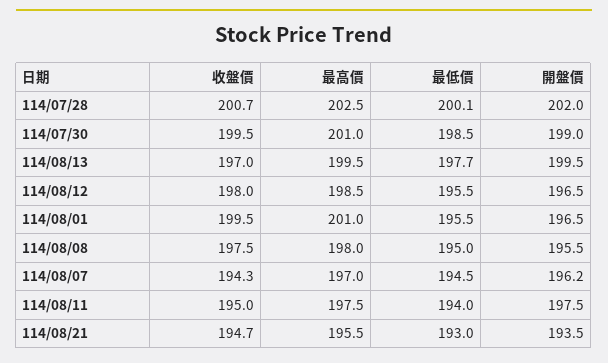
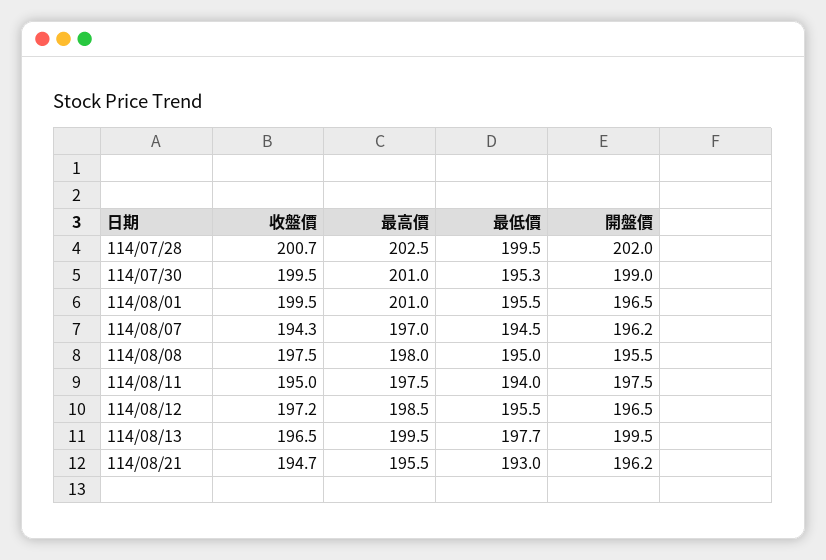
  {
    "收盤價": {
      "114/07/28": 200.7,
      "114/07/30": 199.5,
-     "114/08/13": 197,
+     "114/08/13": 196.5,
-     "114/08/12": 198,
+     "114/08/12": 197.2,
      "114/08/01": 199.5,
      "114/08/08": 197.5,
      "114/08/07": 194.3,
      "114/08/11": 195,
      "114/08/21": 194.7
    },
    "最高價": {
      "114/07/28": 202.5,
      "114/07/30": 201,
      "114/08/13": 199.5,
      "114/08/12": 198.5,
      "114/08/01": 201,
      "114/08/08": 198,
      "114/08/07": 197,
      "114/08/11": 197.5,
      "114/08/21": 195.5
    },
    "最低價": {
-     "114/07/28": 200.1,
+     "114/07/28": 199.5,
-     "114/07/30": 198.5,
+     "114/07/30": 195.3,
      "114/08/13": 197.7,
      "114/08/12": 195.5,
      "114/08/01": 195.5,
      "114/08/08": 195,
      "114/08/07": 194.5,
      "114/08/11": 194,
      "114/08/21": 193
    },
    "開盤價": {
      "114/07/28": 202,
      "114/07/30": 199,
      "114/08/13": 199.5,
      "114/08/12": 196.5,
      "114/08/01": 196.5,
      "114/08/08": 195.5,
      "114/08/07": 196.2,
      "114/08/11": 197.5,
-     "114/08/21": 193.5
+     "114/08/21": 196.2
    }
  }

